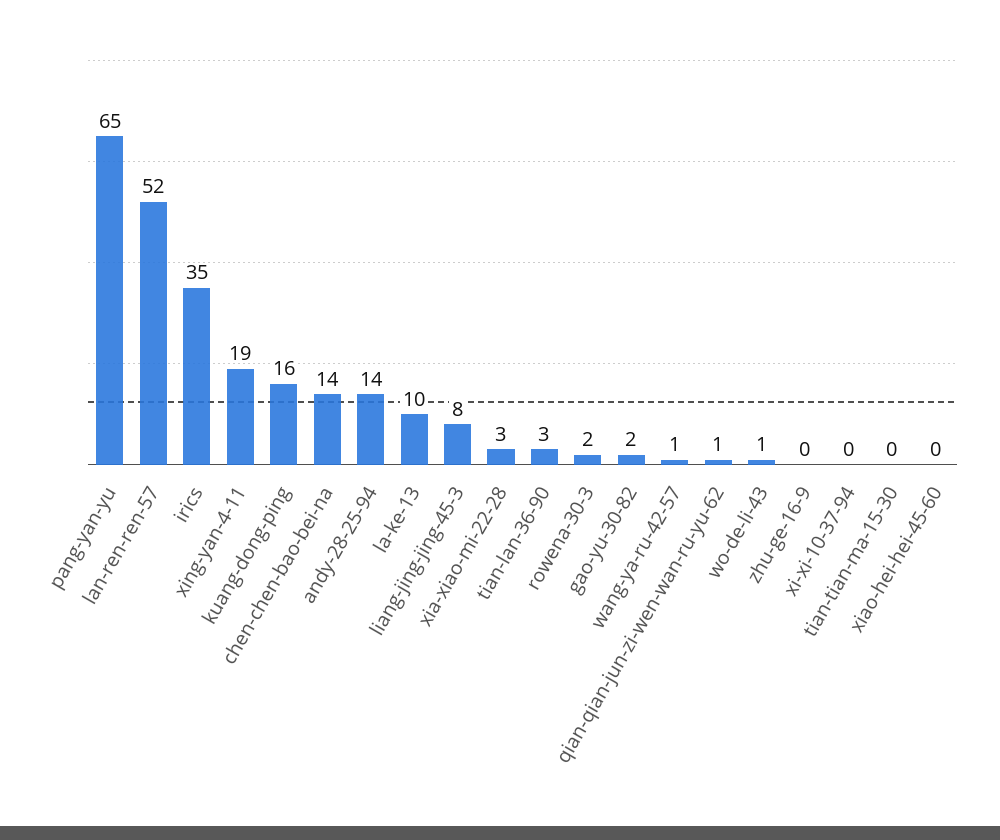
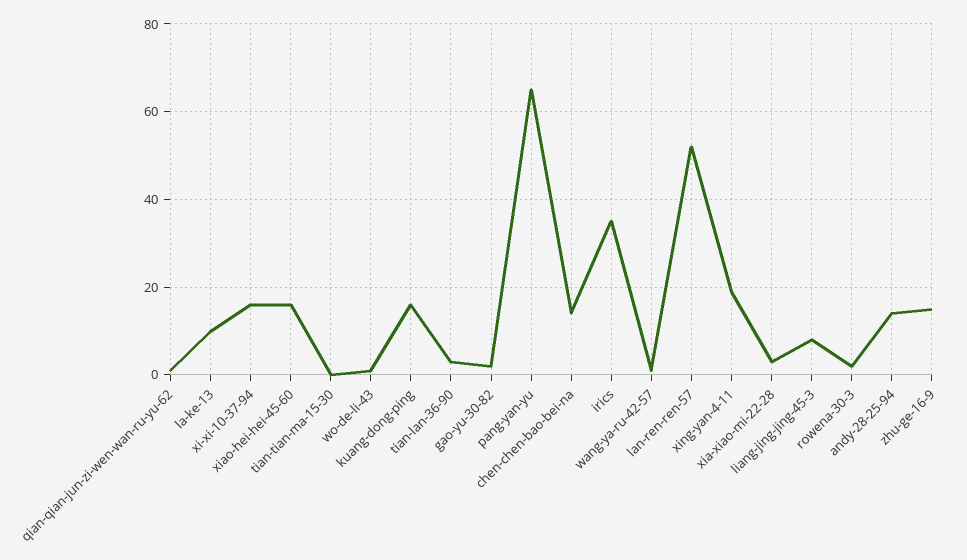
  {
    "pang-yan-yu": 65,
    "lan-ren-ren-57": 52,
    "irics": 35,
    "xing-yan-4-11": 19,
    "kuang-dong-ping": 16,
    "chen-chen-bao-bei-na": 14,
    "andy-28-25-94": 14,
    "la-ke-13": 10,
    "liang-jing-jing-45-3": 8,
    "xia-xiao-mi-22-28": 3,
    "tian-lan-36-90": 3,
    "rowena-30-3": 2,
    "gao-yu-30-82": 2,
    "wang-ya-ru-42-57": 1,
    "qian-qian-jun-zi-wen-wan-ru-yu-62": 1,
    "wo-de-li-43": 1,
-   "zhu-ge-16-9": 0,
+   "zhu-ge-16-9": 15,
-   "xi-xi-10-37-94": 0,
+   "xi-xi-10-37-94": 15,
    "tian-tian-ma-15-30": 0,
-   "xiao-hei-hei-45-60": 0
+   "xiao-hei-hei-45-60": 15
  }

